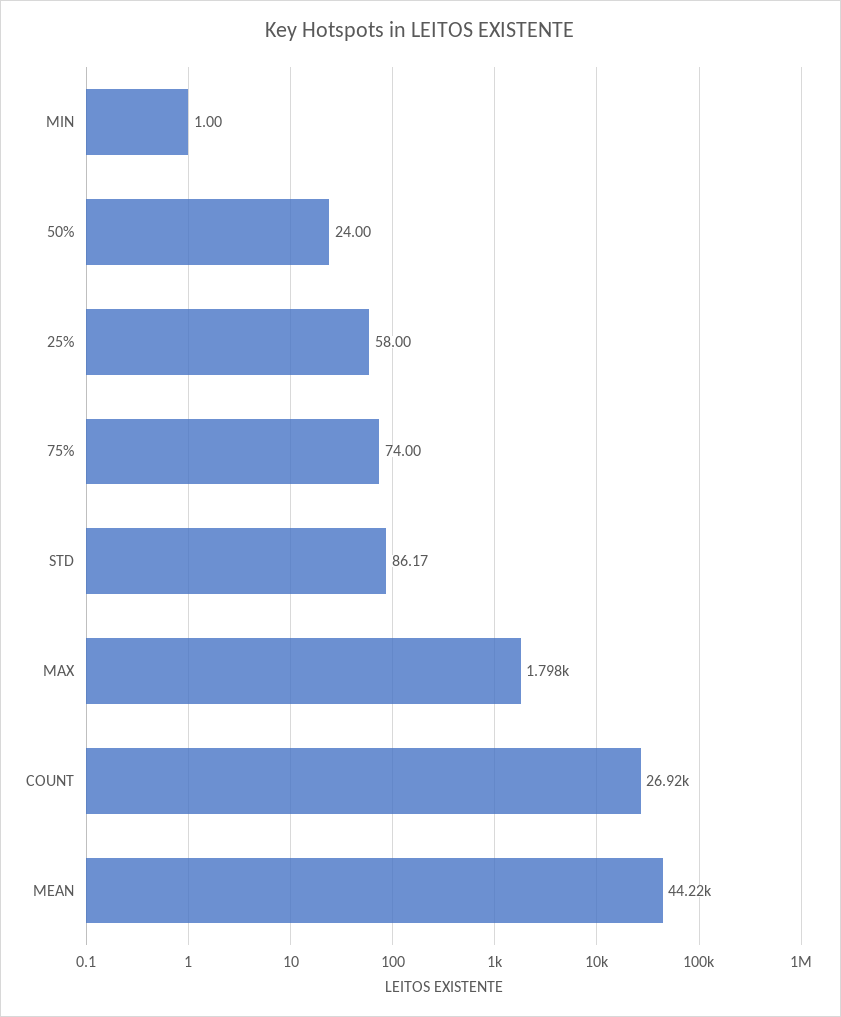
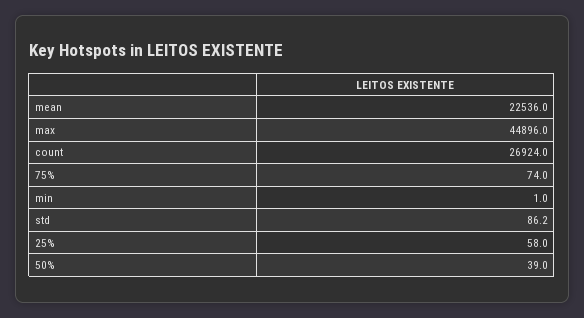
  {
    "MIN": 1,
-   "50%": 24,
+   "50%": 39,
    "25%": 58,
    "75%": 74,
    "STD": 86.17,
-   "MAX": 1798,
+   "MAX": 44896,
    "COUNT": 26924,
-   "MEAN": 44220
+   "MEAN": 22536
  }

